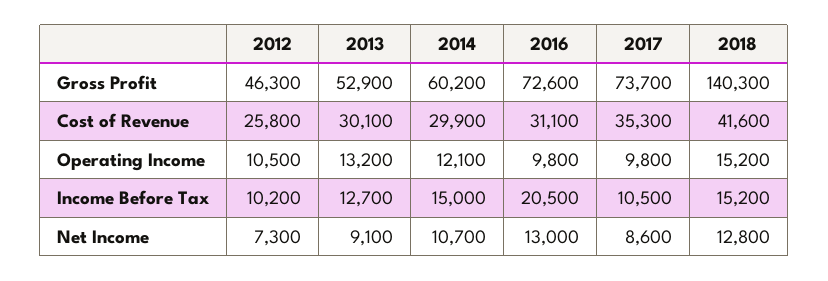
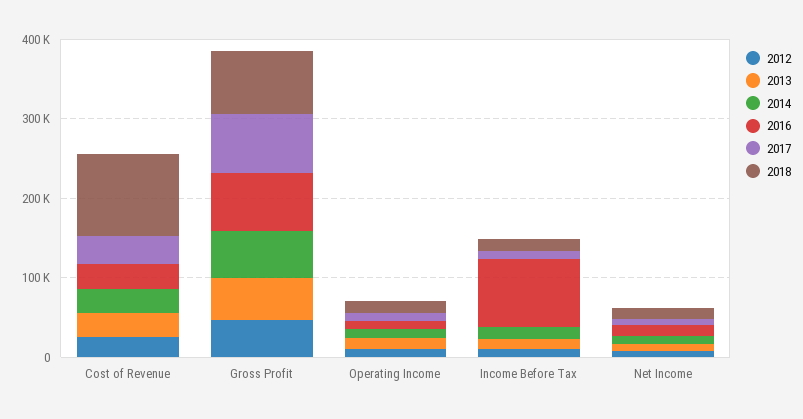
  {
    "2012": {
      "Gross Profit": 46300,
      "Cost of Revenue": 25800,
      "Operating Income": 10500,
      "Income Before Tax": 10200,
      "Net Income": 7300
    },
    "2013": {
      "Gross Profit": 52900,
      "Cost of Revenue": 30100,
      "Operating Income": 13200,
      "Income Before Tax": 12700,
      "Net Income": 9100
    },
    "2014": {
      "Gross Profit": 60200,
      "Cost of Revenue": 29900,
      "Operating Income": 12100,
      "Income Before Tax": 15000,
      "Net Income": 10700
    },
    "2016": {
      "Gross Profit": 72600,
      "Cost of Revenue": 31100,
      "Operating Income": 9800,
-     "Income Before Tax": 20500,
+     "Income Before Tax": 80000,
      "Net Income": 13000
    },
    "2017": {
      "Gross Profit": 73700,
      "Cost of Revenue": 35300,
      "Operating Income": 9800,
      "Income Before Tax": 10500,
      "Net Income": 8600
    },
    "2018": {
-     "Gross Profit": 140300,
+     "Gross Profit": 80000,
-     "Cost of Revenue": 41600,
+     "Cost of Revenue": 100000,
      "Operating Income": 15200,
      "Income Before Tax": 15200,
      "Net Income": 12800
    }
  }

